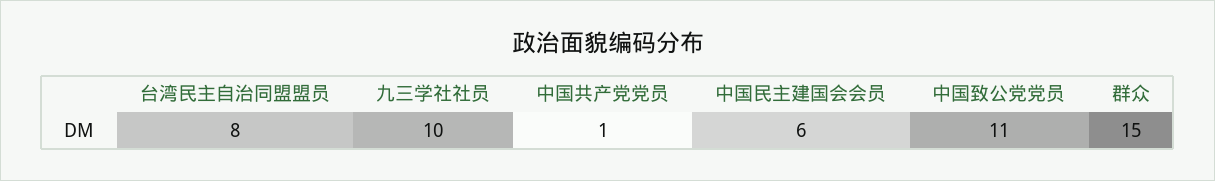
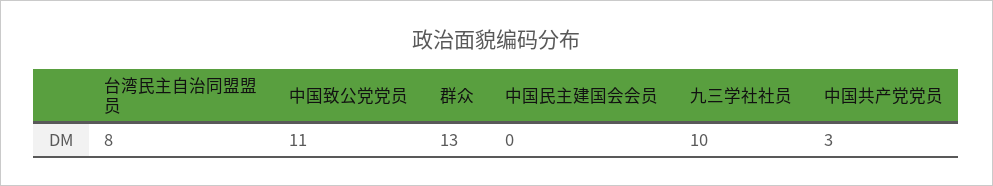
  {
    "台湾民主自治同盟盟员": 8,
    "九三学社社员": 10,
-   "中国共产党党员": 1,
+   "中国共产党党员": 3,
-   "中国民主建国会会员": 6,
+   "中国民主建国会会员": 0,
    "中国致公党党员": 11,
-   "群众": 15
+   "群众": 13
  }

